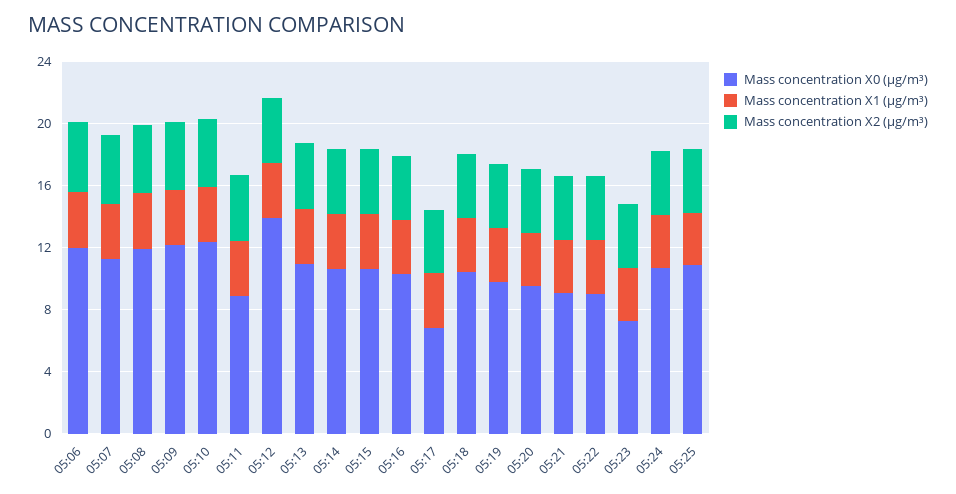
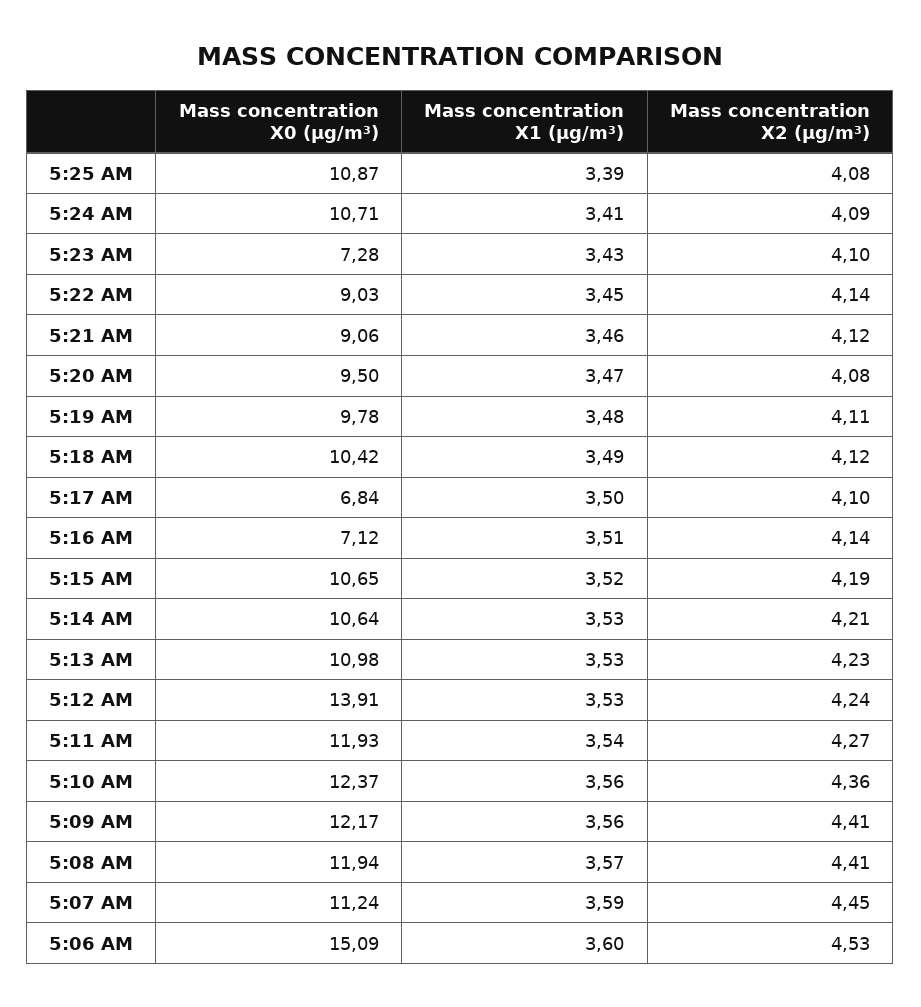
  {
    "Mass concentration X0 (μg/m³)": {
-     "05:06": 12,
+     "05:06": 15.09,
      "05:07": 11.24,
      "05:08": 11.94,
      "05:09": 12.17,
      "05:10": 12.37,
-     "05:11": 9,
+     "05:11": 11.93,
      "05:12": 13.91,
      "05:13": 10.98,
      "05:14": 10.64,
      "05:15": 10.65,
-     "05:16": 10,
+     "05:16": 7.12,
      "05:17": 6.84,
      "05:18": 10.42,
      "05:19": 9.78,
      "05:20": 9.5,
      "05:21": 9.06,
      "05:22": 9.03,
      "05:23": 7.28,
      "05:24": 10.71,
      "05:25": 10.87
    },
    "Mass concentration X1 (μg/m³)": {
      "05:06": 3.6,
      "05:07": 3.59,
      "05:08": 3.57,
      "05:09": 3.56,
      "05:10": 3.56,
      "05:11": 3.54,
      "05:12": 3.53,
      "05:13": 3.53,
      "05:14": 3.53,
      "05:15": 3.52,
      "05:16": 3.51,
      "05:17": 3.5,
      "05:18": 3.49,
      "05:19": 3.48,
      "05:20": 3.47,
      "05:21": 3.46,
      "05:22": 3.45,
      "05:23": 3.43,
      "05:24": 3.41,
      "05:25": 3.39
    },
    "Mass concentration X2 (μg/m³)": {
      "05:06": 4.53,
      "05:07": 4.45,
      "05:08": 4.41,
      "05:09": 4.41,
      "05:10": 4.36,
      "05:11": 4.27,
      "05:12": 4.24,
      "05:13": 4.23,
      "05:14": 4.21,
      "05:15": 4.19,
      "05:16": 4.14,
      "05:17": 4.1,
      "05:18": 4.12,
      "05:19": 4.11,
      "05:20": 4.08,
      "05:21": 4.12,
      "05:22": 4.14,
      "05:23": 4.1,
      "05:24": 4.09,
      "05:25": 4.08
    }
  }

